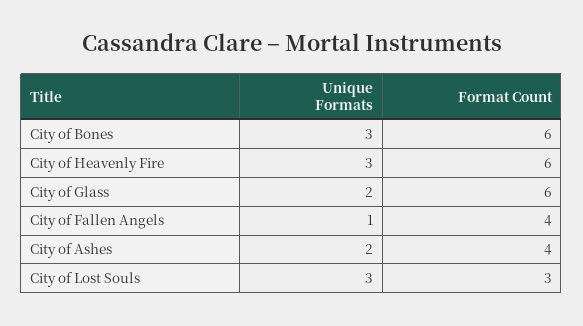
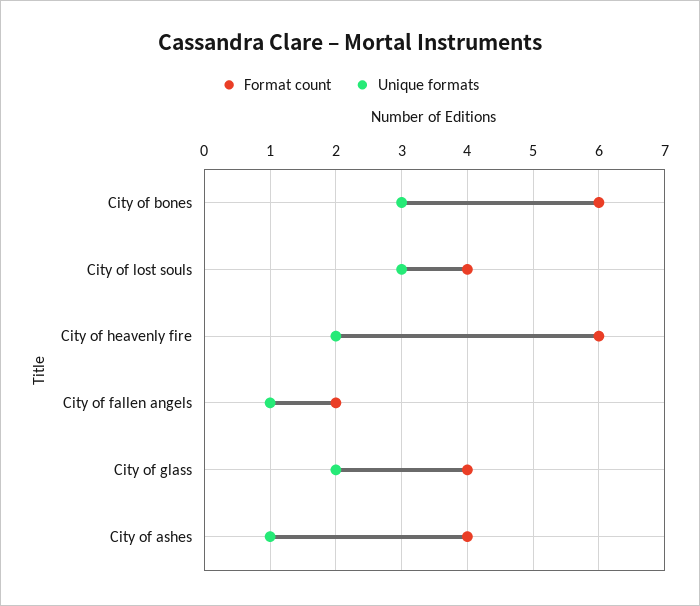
  {
    "Unique Formats": {
      "City of Bones": 3,
-     "City of Heavenly Fire": 3,
+     "City of Heavenly Fire": 2,
      "City of Glass": 2,
      "City of Fallen Angels": 1,
-     "City of Ashes": 2,
+     "City of Ashes": 1,
      "City of Lost Souls": 3
    },
    "Format Count": {
      "City of Bones": 6,
      "City of Heavenly Fire": 6,
-     "City of Glass": 6,
+     "City of Glass": 4,
-     "City of Fallen Angels": 4,
+     "City of Fallen Angels": 2,
      "City of Ashes": 4,
-     "City of Lost Souls": 3
+     "City of Lost Souls": 4
    }
  }

